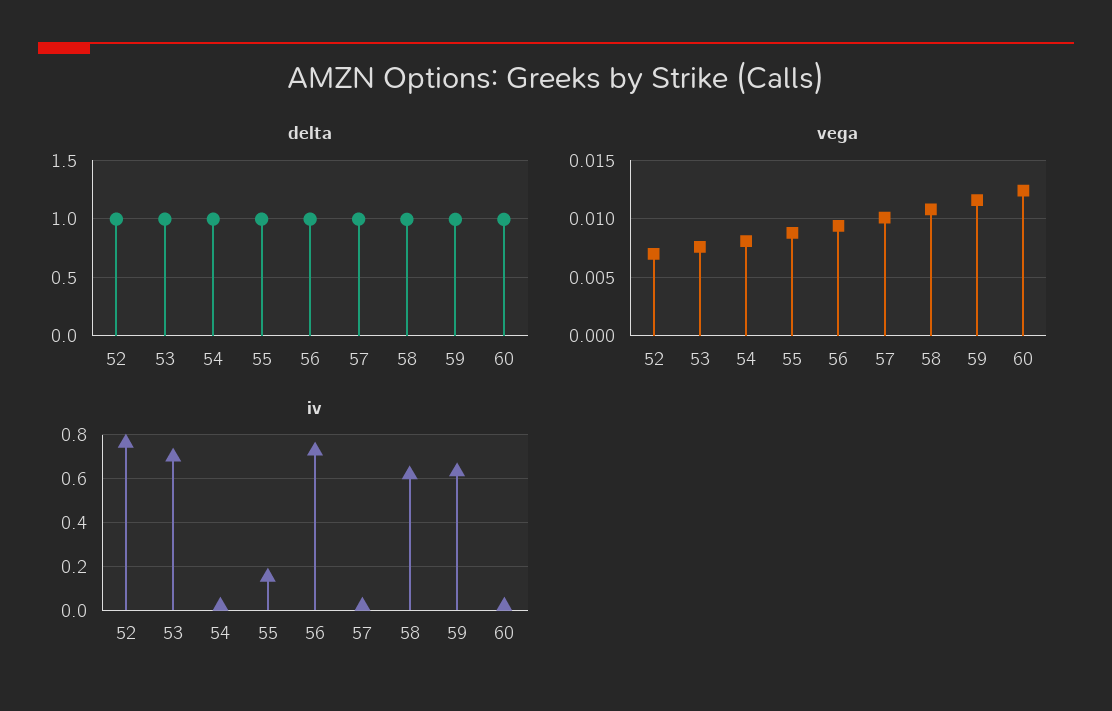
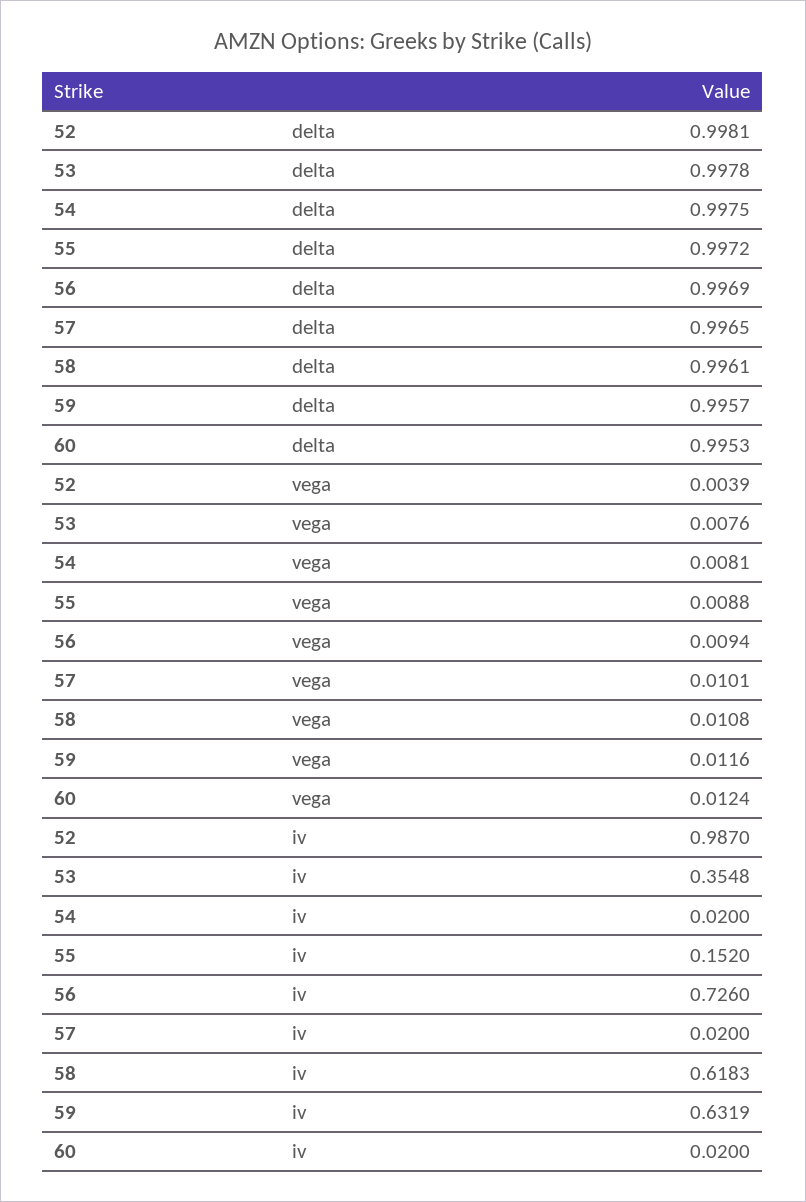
  {
    "delta": {
      "52": 0.9981,
      "53": 0.9978,
      "54": 0.9975,
      "55": 0.9972,
      "56": 0.9969,
      "57": 0.9965,
      "58": 0.9961,
      "59": 0.9957,
      "60": 0.9953
    },
    "vega": {
-     "52": 0.007,
+     "52": 0.0039,
      "53": 0.0076,
      "54": 0.0081,
      "55": 0.0088,
      "56": 0.0094,
      "57": 0.0101,
      "58": 0.0108,
      "59": 0.0116,
      "60": 0.0124
    },
    "iv": {
-     "52": 0.75,
+     "52": 0.987,
-     "53": 0.7,
+     "53": 0.3548,
      "54": 0.02,
      "55": 0.152,
      "56": 0.726,
      "57": 0.02,
      "58": 0.6183,
      "59": 0.6319,
      "60": 0.02
    }
  }

